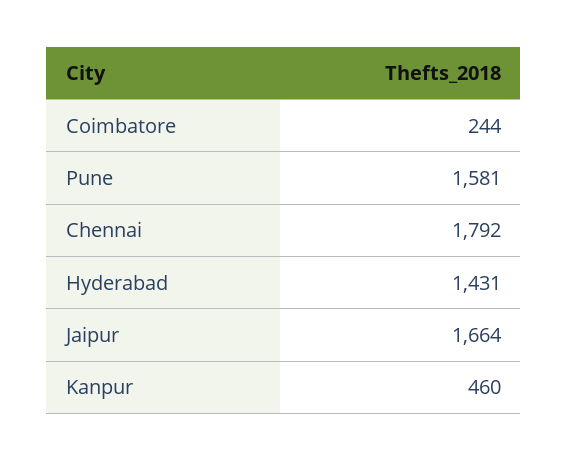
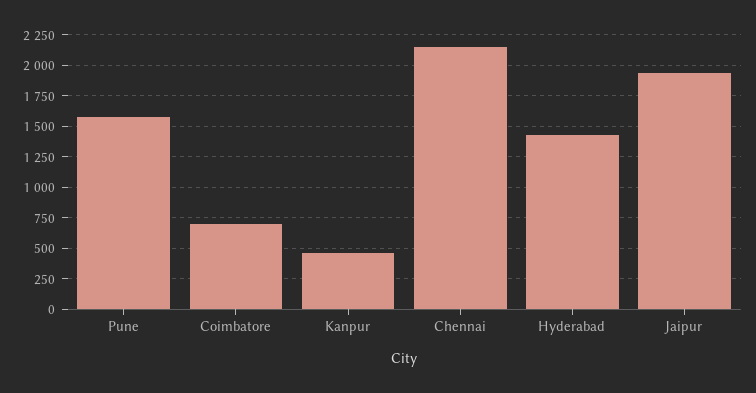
  {
-   "Coimbatore": 244,
+   "Coimbatore": 700,
    "Pune": 1581,
-   "Chennai": 1792,
+   "Chennai": 2150,
    "Hyderabad": 1431,
-   "Jaipur": 1664,
+   "Jaipur": 1950,
    "Kanpur": 460
  }

